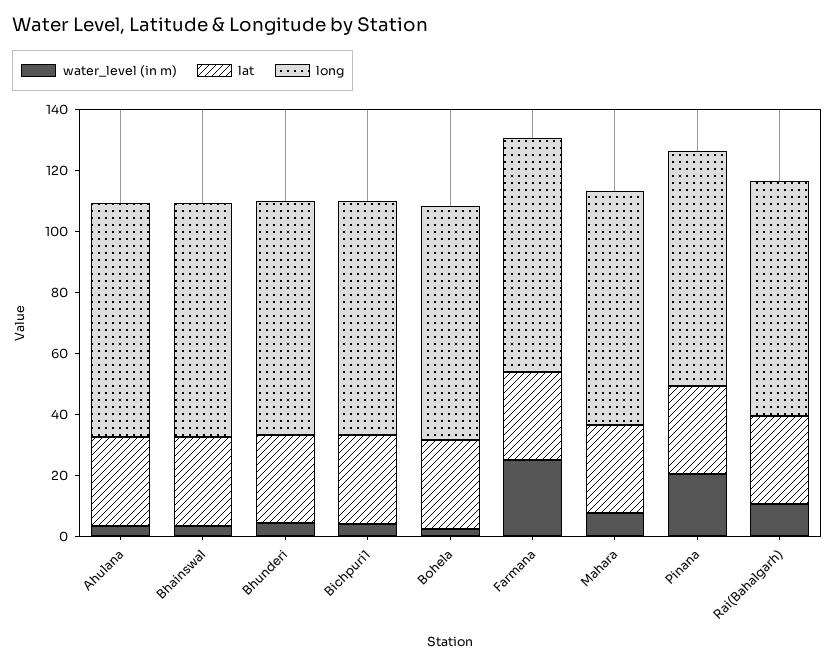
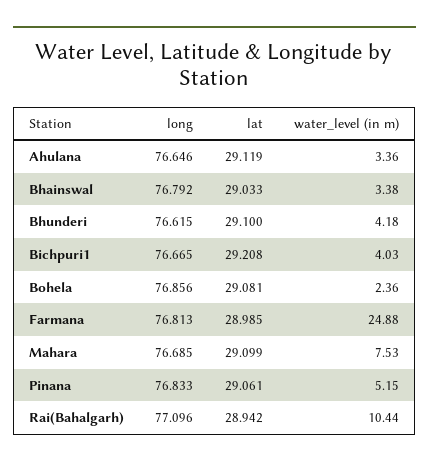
  {
    "water_level (in m)": {
      "Ahulana": 3.36,
      "Bhainswal": 3.38,
      "Bhunderi": 4.18,
      "Bichpuri1": 4.03,
      "Bohela": 2.36,
      "Farmana": 24.88,
      "Mahara": 7.53,
-     "Pinana": 20,
+     "Pinana": 5.15,
      "Rai(Bahalgarh)": 10.44
    },
    "lat": {
      "Ahulana": 29.119,
      "Bhainswal": 29.033,
      "Bhunderi": 29.1,
      "Bichpuri1": 29.208,
      "Bohela": 29.081,
      "Farmana": 28.985,
      "Mahara": 29.099,
      "Pinana": 29.061,
      "Rai(Bahalgarh)": 28.942
    },
    "long": {
      "Ahulana": 76.646,
      "Bhainswal": 76.792,
      "Bhunderi": 76.615,
      "Bichpuri1": 76.665,
      "Bohela": 76.856,
      "Farmana": 76.813,
      "Mahara": 76.685,
      "Pinana": 76.833,
      "Rai(Bahalgarh)": 77.096
    }
  }

